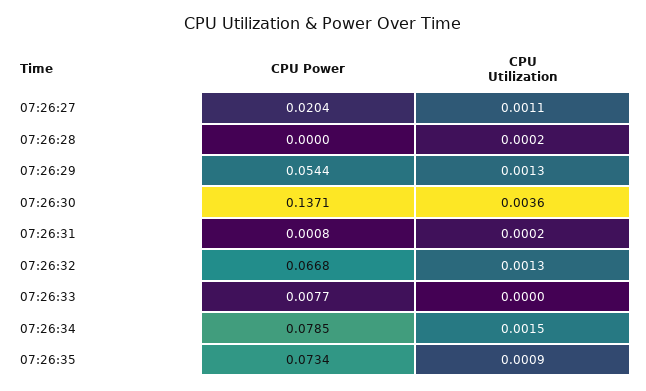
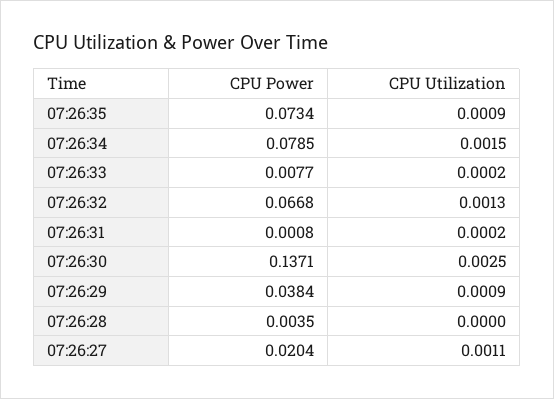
  {
    "CPU Power": {
      "07:26:27": 0.0204,
-     "07:26:28": 0,
+     "07:26:28": 0.0035,
-     "07:26:29": 0.0544,
+     "07:26:29": 0.0384,
      "07:26:30": 0.1371,
      "07:26:31": 0.0008,
      "07:26:32": 0.0668,
      "07:26:33": 0.0077,
      "07:26:34": 0.0785,
      "07:26:35": 0.0734
    },
    "CPU Utilization": {
      "07:26:27": 0.0011,
-     "07:26:28": 0.0002,
+     "07:26:28": 0,
-     "07:26:29": 0.0013,
+     "07:26:29": 0.0009,
-     "07:26:30": 0.0036,
+     "07:26:30": 0.0025,
      "07:26:31": 0.0002,
      "07:26:32": 0.0013,
-     "07:26:33": 0,
+     "07:26:33": 0.0002,
      "07:26:34": 0.0015,
      "07:26:35": 0.0009
    }
  }

